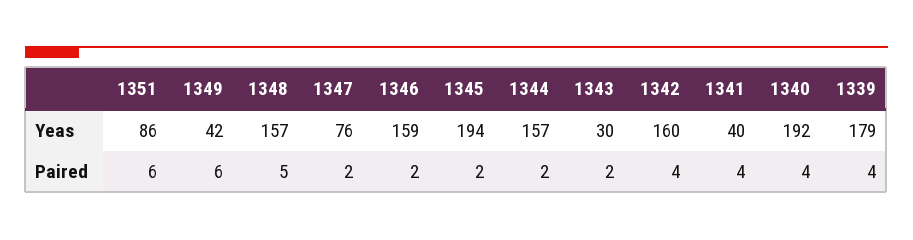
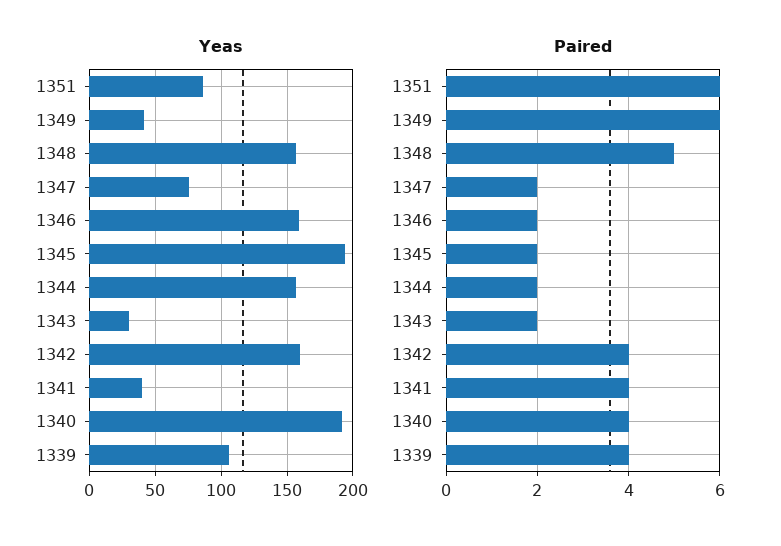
  {
    "Yeas": {
      "1351": 86,
      "1349": 42,
      "1348": 157,
      "1347": 76,
      "1346": 159,
      "1345": 194,
      "1344": 157,
      "1343": 30,
      "1342": 160,
      "1341": 40,
      "1340": 192,
-     "1339": 179
+     "1339": 105
    },
    "Paired": {
      "1351": 6,
      "1349": 6,
      "1348": 5,
      "1347": 2,
      "1346": 2,
      "1345": 2,
      "1344": 2,
      "1343": 2,
      "1342": 4,
      "1341": 4,
      "1340": 4,
      "1339": 4
    }
  }

